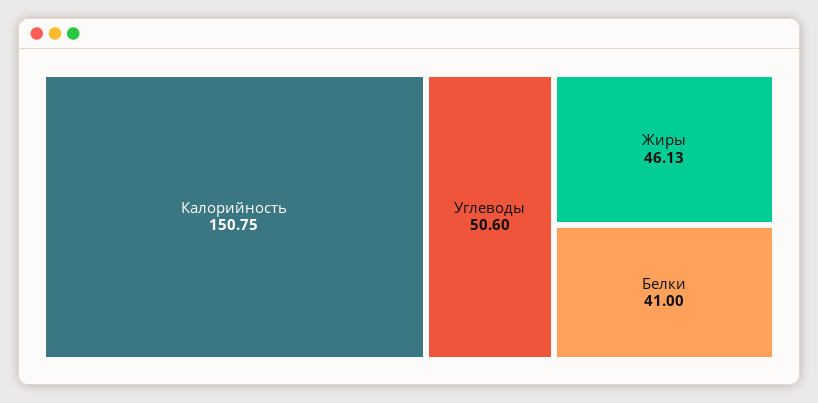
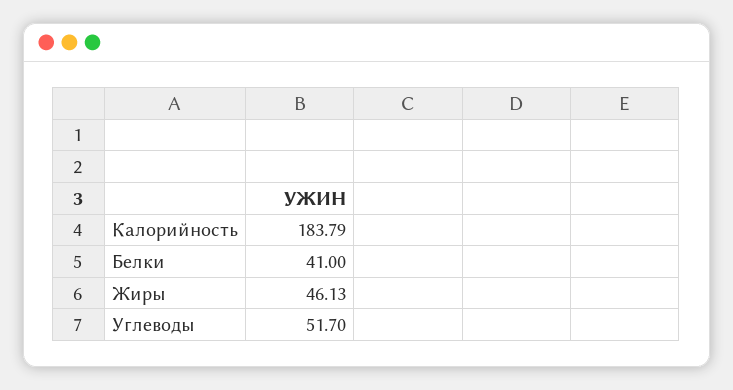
  {
-   "Калорийность": 150.75,
+   "Калорийность": 183.79,
-   "Углеводы": 50.6,
+   "Углеводы": 51.7,
    "Жиры": 46.13,
    "Белки": 41
  }

